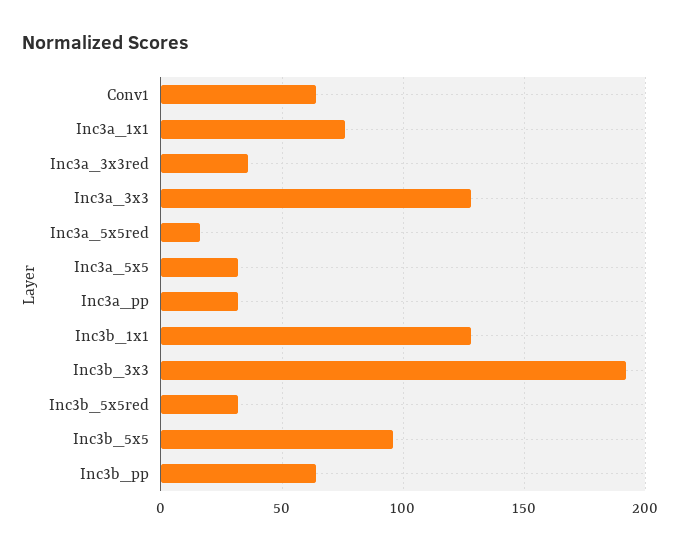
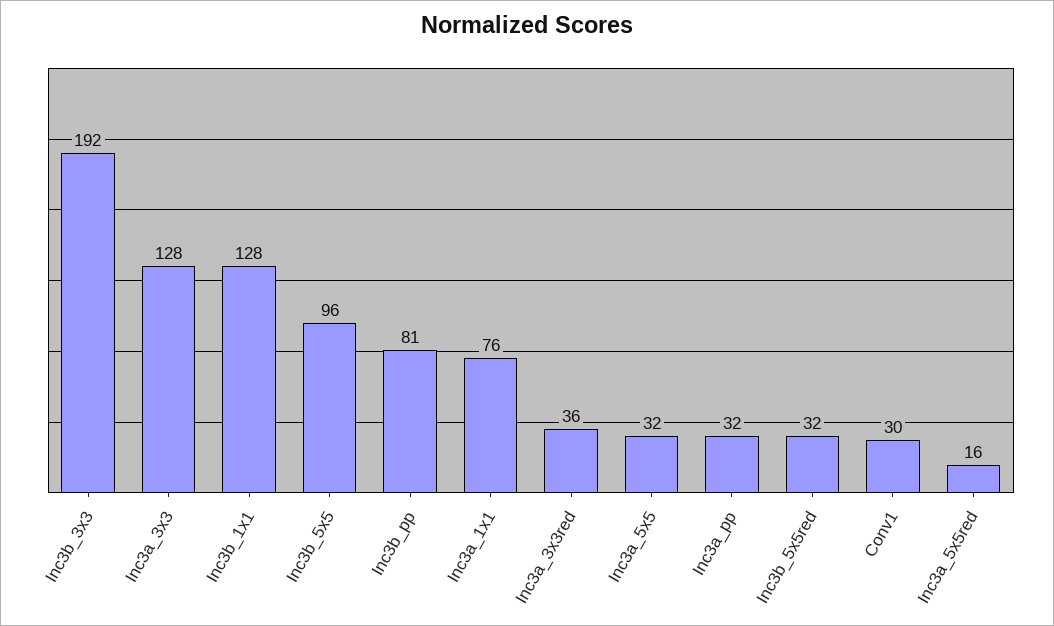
  {
-   "Conv1": 65,
+   "Conv1": 30,
    "Inc3a_1x1": 76,
    "Inc3a_3x3red": 36,
    "Inc3a_3x3": 128,
    "Inc3a_5x5red": 16,
    "Inc3a_5x5": 32,
    "Inc3a_pp": 32,
    "Inc3b_1x1": 128,
    "Inc3b_3x3": 192,
    "Inc3b_5x5red": 32,
    "Inc3b_5x5": 96,
-   "Inc3b_pp": 65
+   "Inc3b_pp": 81
  }

